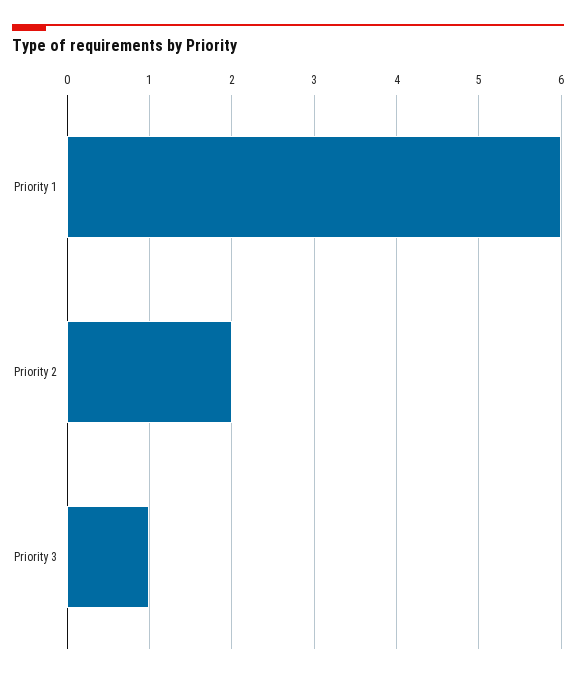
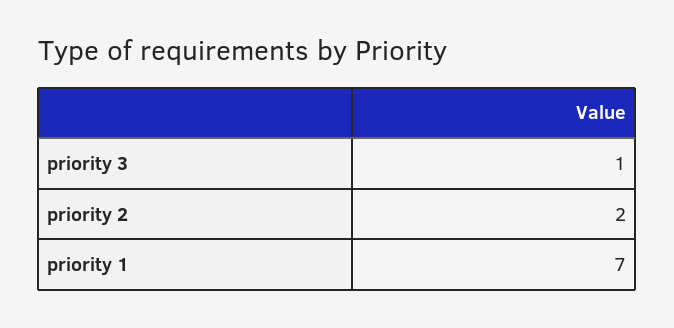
  {
-   "Priority 1": 6,
+   "Priority 1": 7,
    "Priority 2": 2,
    "Priority 3": 1
  }

